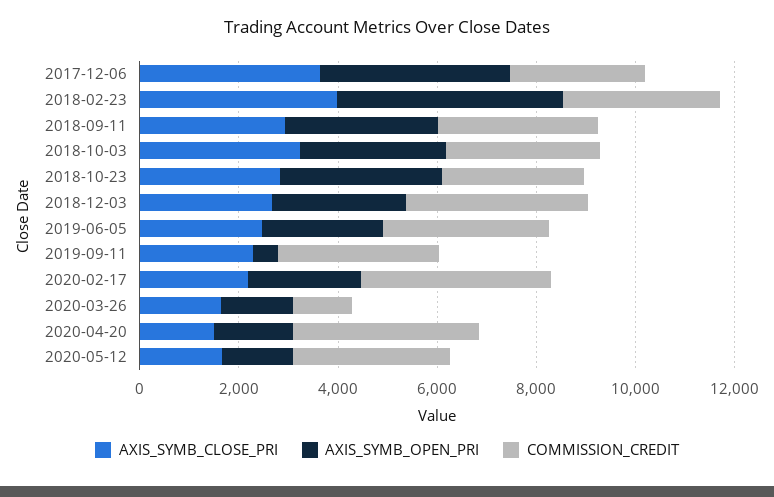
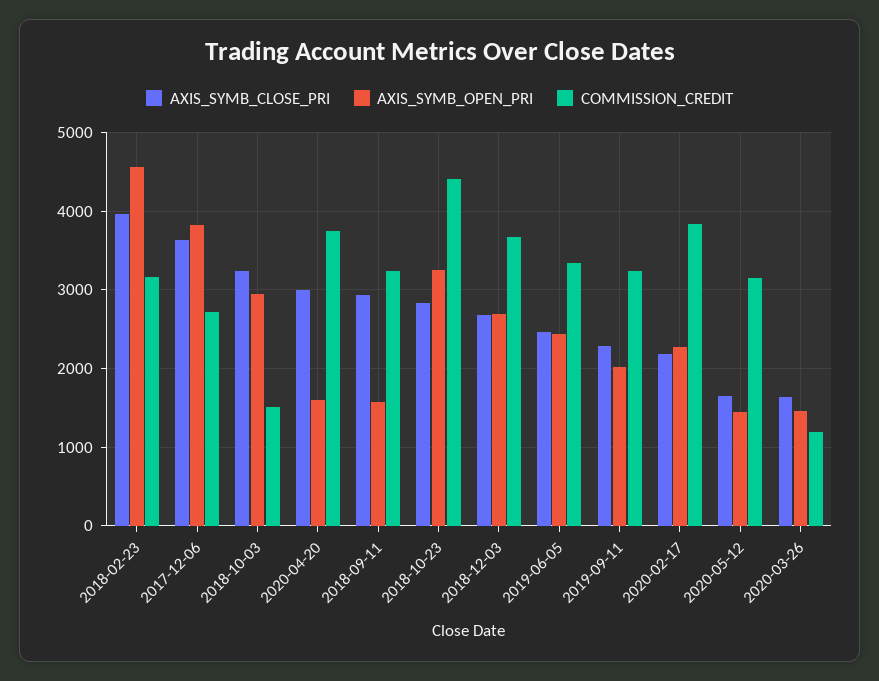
  {
    "AXIS_SYMB_CLOSE_PRI": {
      "2017-12-06": 3600,
      "2018-02-23": 4000,
      "2018-09-11": 2900,
      "2018-10-03": 3200,
      "2018-10-23": 2800,
      "2018-12-03": 2700,
      "2019-06-05": 2500,
      "2019-09-11": 2300,
      "2020-02-17": 2200,
      "2020-03-26": 1600,
-     "2020-04-20": 1500,
+     "2020-04-20": 3000,
      "2020-05-12": 1700
    },
    "AXIS_SYMB_OPEN_PRI": {
      "2017-12-06": 3800,
      "2018-02-23": 4600,
-     "2018-09-11": 3000,
+     "2018-09-11": 1600,
      "2018-10-03": 2900,
      "2018-10-23": 3300,
      "2018-12-03": 2700,
      "2019-06-05": 2400,
-     "2019-09-11": 500,
+     "2019-09-11": 2000,
      "2020-02-17": 2300,
      "2020-03-26": 1500,
      "2020-04-20": 1600,
      "2020-05-12": 1400
    },
    "COMMISSION_CREDIT": {
      "2017-12-06": 2700,
      "2018-02-23": 3200,
      "2018-09-11": 3200,
-     "2018-10-03": 3000,
+     "2018-10-03": 1500,
-     "2018-10-23": 3000,
+     "2018-10-23": 4400,
      "2018-12-03": 3700,
      "2019-06-05": 3300,
      "2019-09-11": 3200,
      "2020-02-17": 3800,
      "2020-03-26": 1200,
      "2020-04-20": 3700,
      "2020-05-12": 3200
    }
  }

